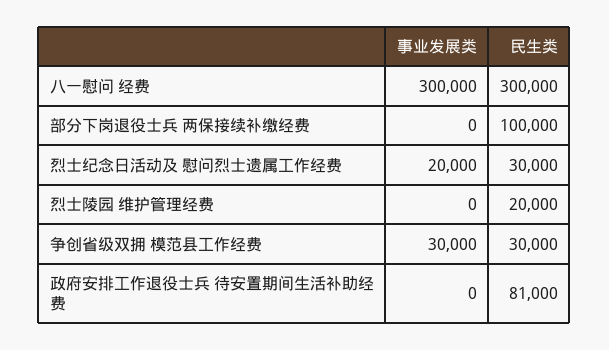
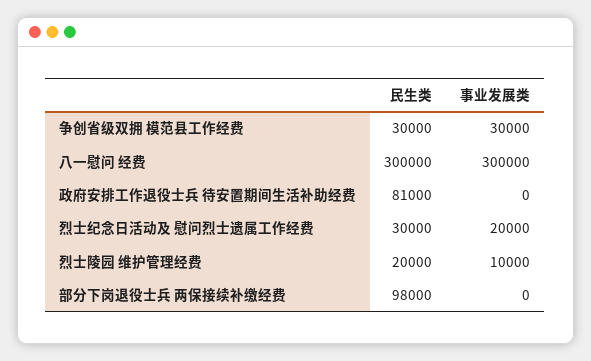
  {
    "事业发展类": {
      "八一慰问 经费": 300000,
      "部分下岗退役士兵 两保接续补缴经费": 0,
      "烈士纪念日活动及 慰问烈士遗属工作经费": 20000,
-     "烈士陵园 维护管理经费": 0,
+     "烈士陵园 维护管理经费": 10000,
      "争创省级双拥 模范县工作经费": 30000,
      "政府安排工作退役士兵 待安置期间生活补助经费": 0
    },
    "民生类": {
      "八一慰问 经费": 300000,
-     "部分下岗退役士兵 两保接续补缴经费": 100000,
+     "部分下岗退役士兵 两保接续补缴经费": 98000,
      "烈士纪念日活动及 慰问烈士遗属工作经费": 30000,
      "烈士陵园 维护管理经费": 20000,
      "争创省级双拥 模范县工作经费": 30000,
      "政府安排工作退役士兵 待安置期间生活补助经费": 81000
    }
  }

